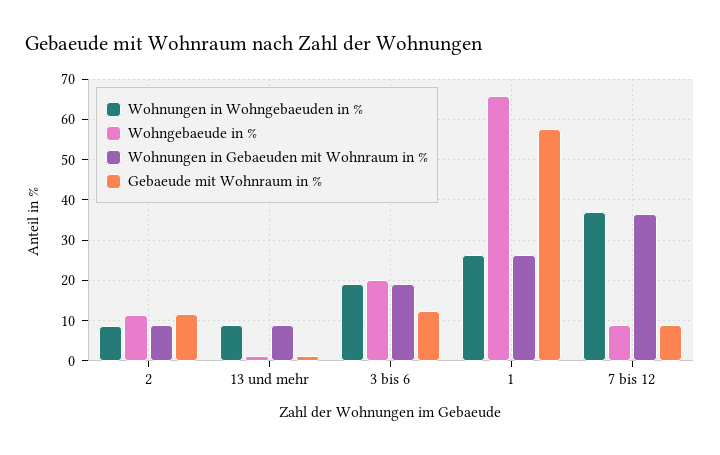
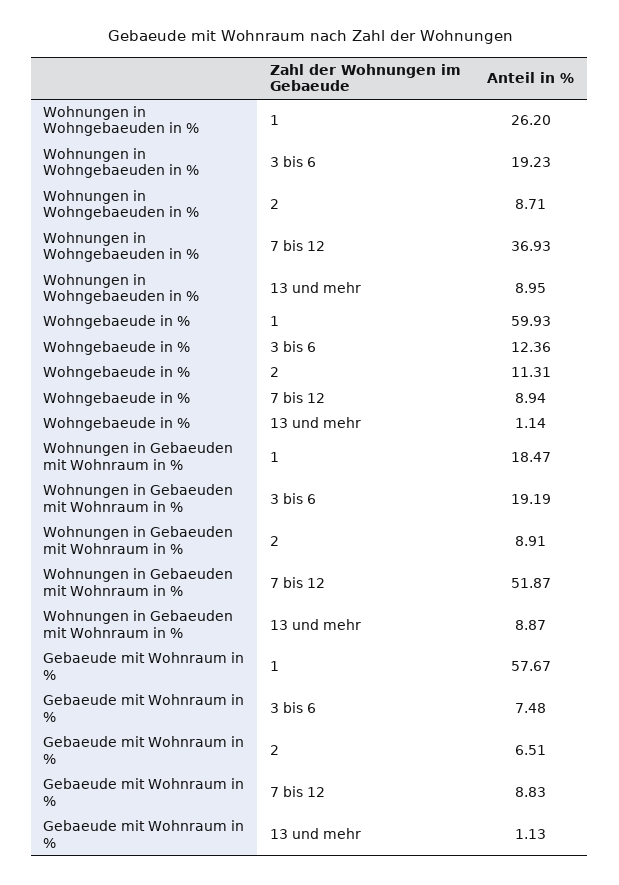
  {
    "Wohnungen in Wohngebaeuden in %": {
      "2": 8.71,
      "13 und mehr": 8.95,
      "3 bis 6": 19.23,
      "1": 26.2,
      "7 bis 12": 36.93
    },
    "Wohngebaeude in %": {
      "2": 11.31,
      "13 und mehr": 1.14,
-     "3 bis 6": 20,
+     "3 bis 6": 12.36,
-     "1": 66,
+     "1": 59.93,
      "7 bis 12": 8.94
    },
    "Wohnungen in Gebaeuden mit Wohnraum in %": {
      "2": 8.91,
      "13 und mehr": 8.87,
      "3 bis 6": 19.19,
-     "1": 26,
+     "1": 18.47,
-     "7 bis 12": 36
+     "7 bis 12": 51.87
    },
    "Gebaeude mit Wohnraum in %": {
-     "2": 12,
+     "2": 6.51,
      "13 und mehr": 1.13,
-     "3 bis 6": 12,
+     "3 bis 6": 7.48,
      "1": 57.67,
      "7 bis 12": 8.83
    }
  }

